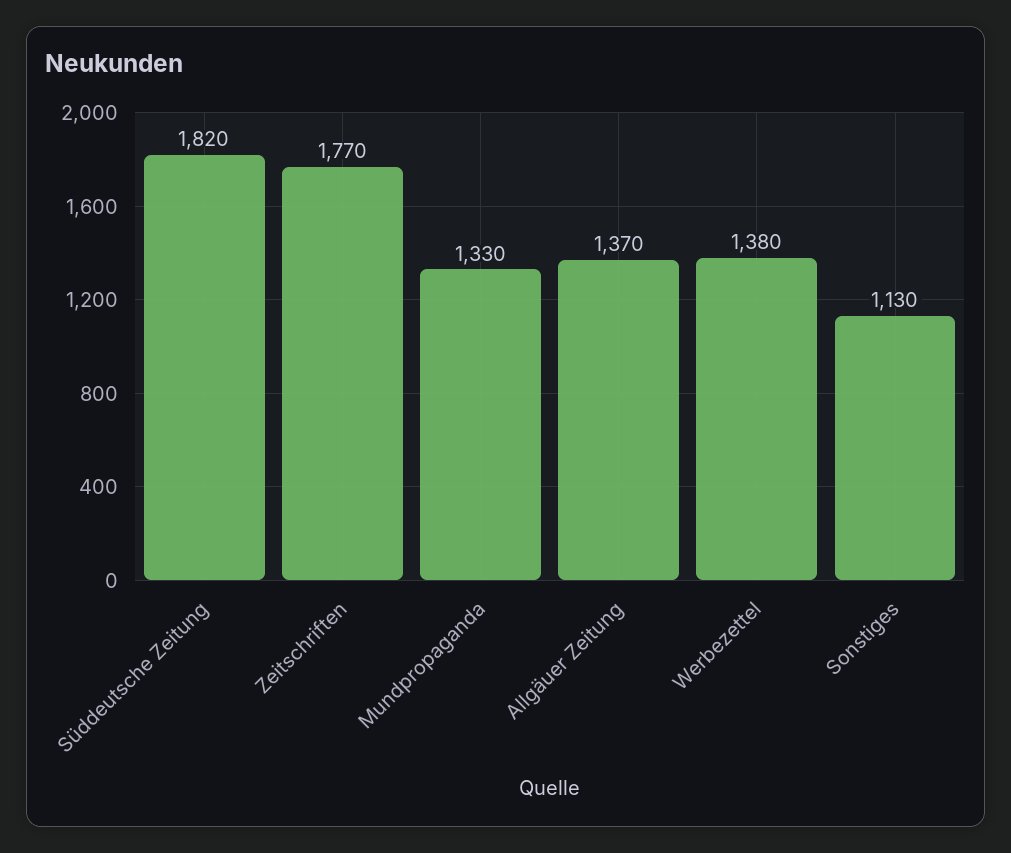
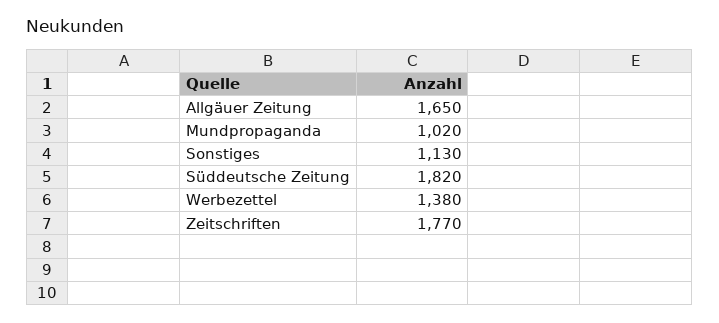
  {
    "Süddeutsche Zeitung": 1820,
    "Zeitschriften": 1770,
-   "Mundpropaganda": 1330,
+   "Mundpropaganda": 1020,
-   "Allgäuer Zeitung": 1370,
+   "Allgäuer Zeitung": 1650,
    "Werbezettel": 1380,
    "Sonstiges": 1130
  }

